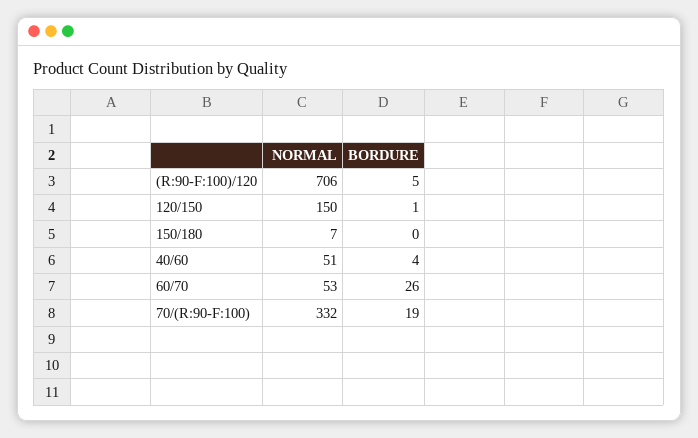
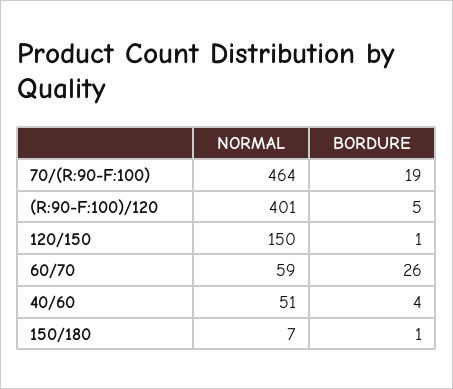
  {
    "NORMAL": {
-     "(R:90-F:100)/120": 706,
+     "(R:90-F:100)/120": 401,
      "120/150": 150,
      "150/180": 7,
      "40/60": 51,
-     "60/70": 53,
+     "60/70": 59,
-     "70/(R:90-F:100)": 332
+     "70/(R:90-F:100)": 464
    },
    "BORDURE": {
      "(R:90-F:100)/120": 5,
      "120/150": 1,
-     "150/180": 0,
+     "150/180": 1,
      "40/60": 4,
      "60/70": 26,
      "70/(R:90-F:100)": 19
    }
  }

